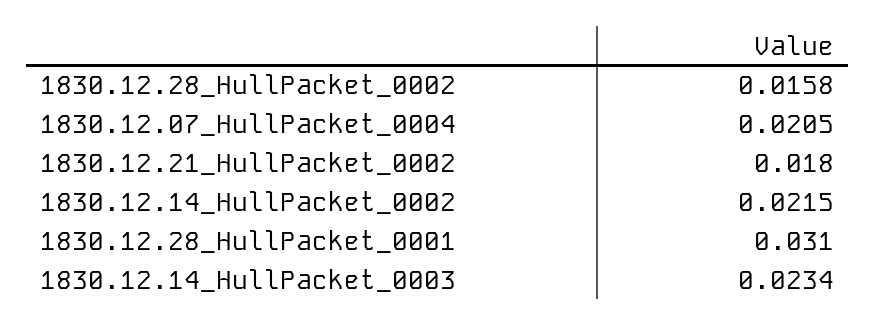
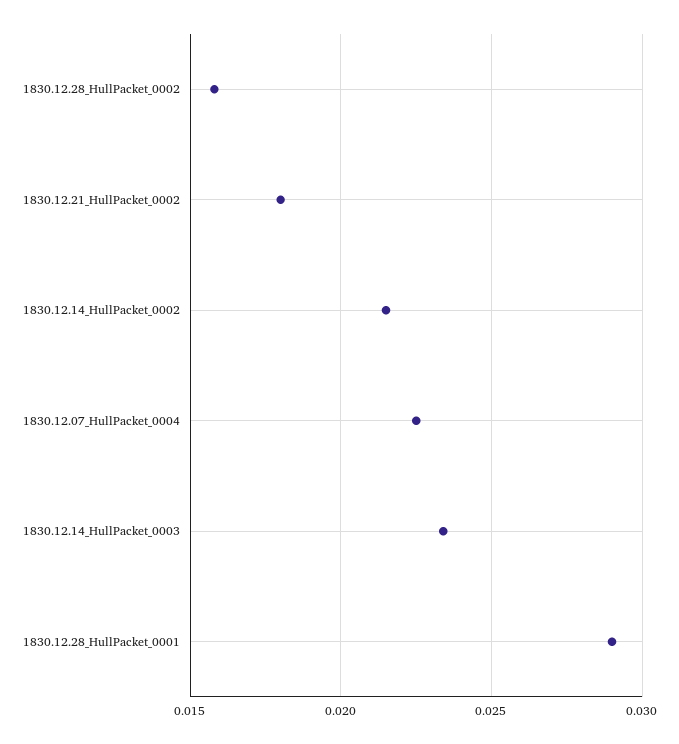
  {
    "1830.12.28_HullPacket_0002": 0.0158,
-   "1830.12.07_HullPacket_0004": 0.0205,
+   "1830.12.07_HullPacket_0004": 0.0225,
    "1830.12.21_HullPacket_0002": 0.018,
    "1830.12.14_HullPacket_0002": 0.0215,
-   "1830.12.28_HullPacket_0001": 0.031,
+   "1830.12.28_HullPacket_0001": 0.029,
    "1830.12.14_HullPacket_0003": 0.0234
  }

